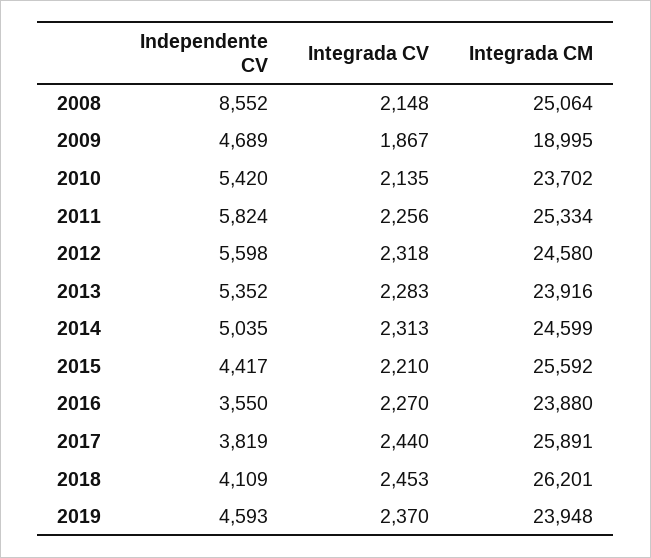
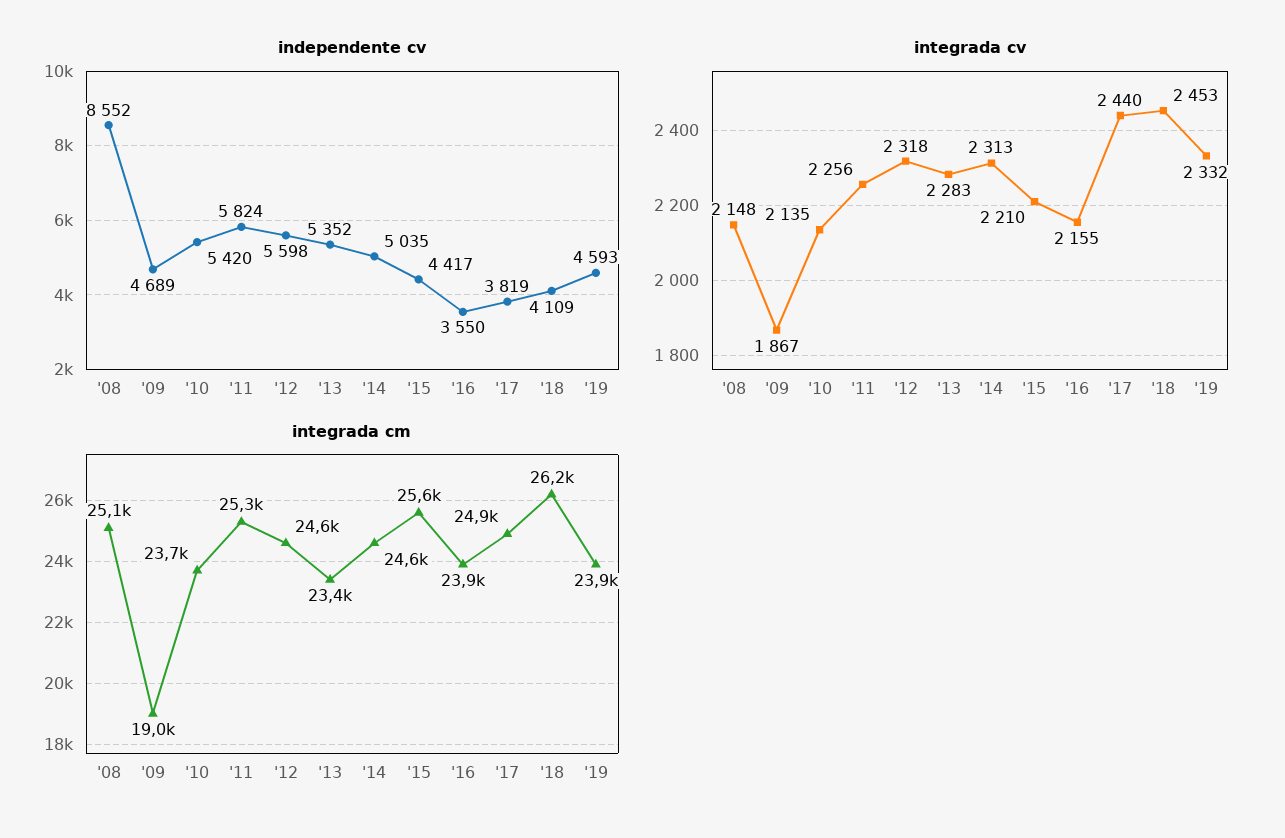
  {
    "Independente CV": {
      "2008": 8552,
      "2009": 4689,
      "2010": 5420,
      "2011": 5824,
      "2012": 5598,
      "2013": 5352,
      "2014": 5035,
      "2015": 4417,
      "2016": 3550,
      "2017": 3819,
      "2018": 4109,
      "2019": 4593
    },
    "Integrada CV": {
      "2008": 2148,
      "2009": 1867,
      "2010": 2135,
      "2011": 2256,
      "2012": 2318,
      "2013": 2283,
      "2014": 2313,
      "2015": 2210,
-     "2016": 2270,
+     "2016": 2155,
      "2017": 2440,
      "2018": 2453,
-     "2019": 2370
+     "2019": 2332
    },
    "Integrada CM": {
      "2008": 25064,
      "2009": 18995,
      "2010": 23702,
      "2011": 25334,
      "2012": 24580,
-     "2013": 23916,
+     "2013": 23400,
      "2014": 24599,
      "2015": 25592,
      "2016": 23880,
-     "2017": 25891,
+     "2017": 24900,
      "2018": 26201,
      "2019": 23948
    }
  }

